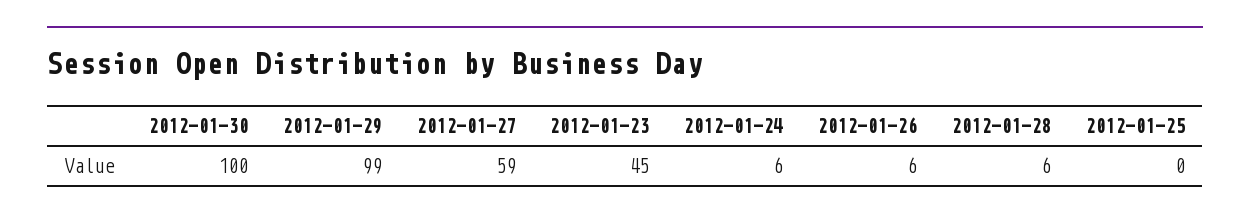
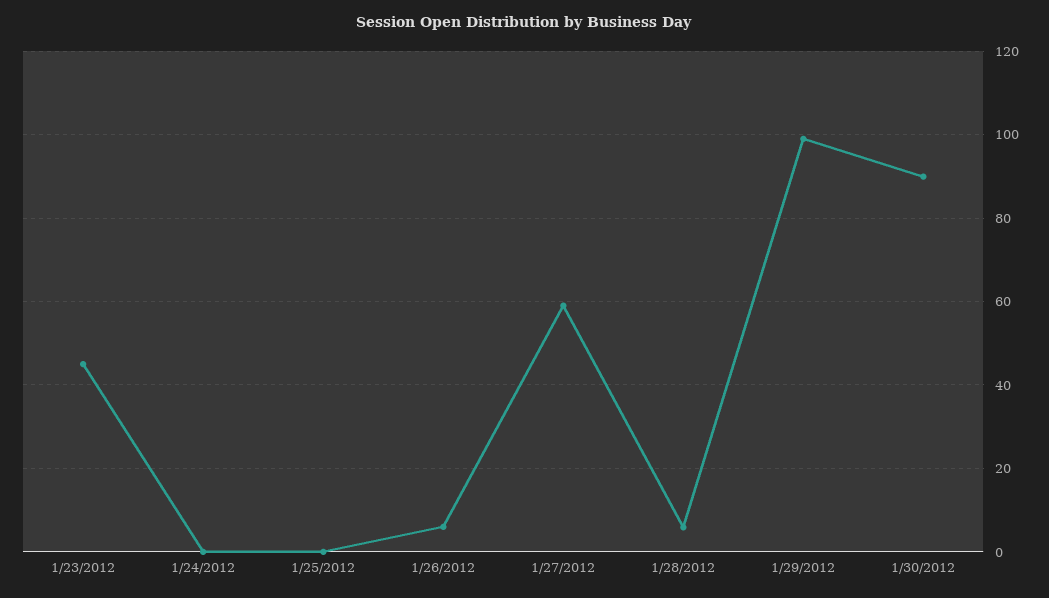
  {
-   "2012-01-30": 100,
+   "2012-01-30": 90,
    "2012-01-29": 99,
    "2012-01-27": 59,
    "2012-01-23": 45,
-   "2012-01-24": 6,
+   "2012-01-24": 0,
    "2012-01-26": 6,
    "2012-01-28": 6,
    "2012-01-25": 0
  }

